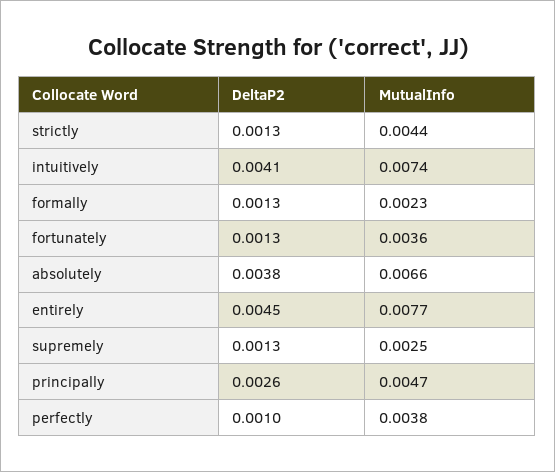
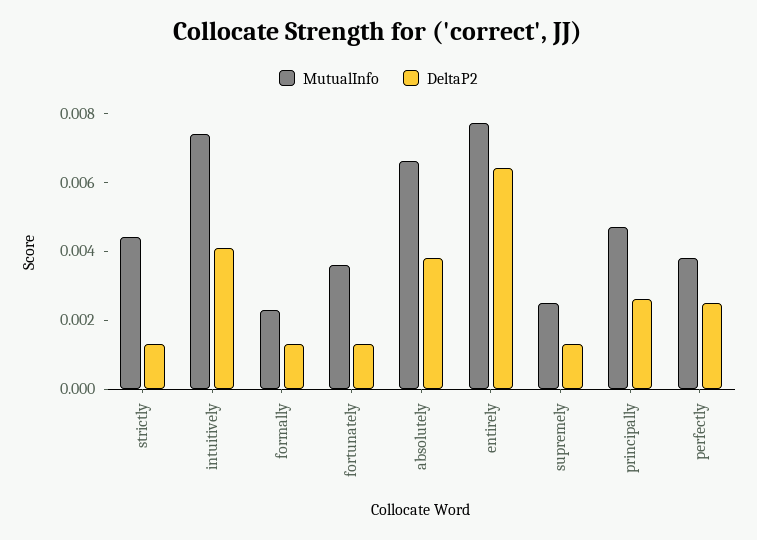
  {
    "DeltaP2": {
      "strictly": 0.0013,
      "intuitively": 0.0041,
      "formally": 0.0013,
      "fortunately": 0.0013,
      "absolutely": 0.0038,
-     "entirely": 0.0045,
+     "entirely": 0.0065,
      "supremely": 0.0013,
      "principally": 0.0026,
-     "perfectly": 0.001
+     "perfectly": 0.0025
    },
    "MutualInfo": {
      "strictly": 0.0044,
      "intuitively": 0.0074,
      "formally": 0.0023,
      "fortunately": 0.0036,
      "absolutely": 0.0066,
      "entirely": 0.0077,
      "supremely": 0.0025,
      "principally": 0.0047,
      "perfectly": 0.0038
    }
  }

